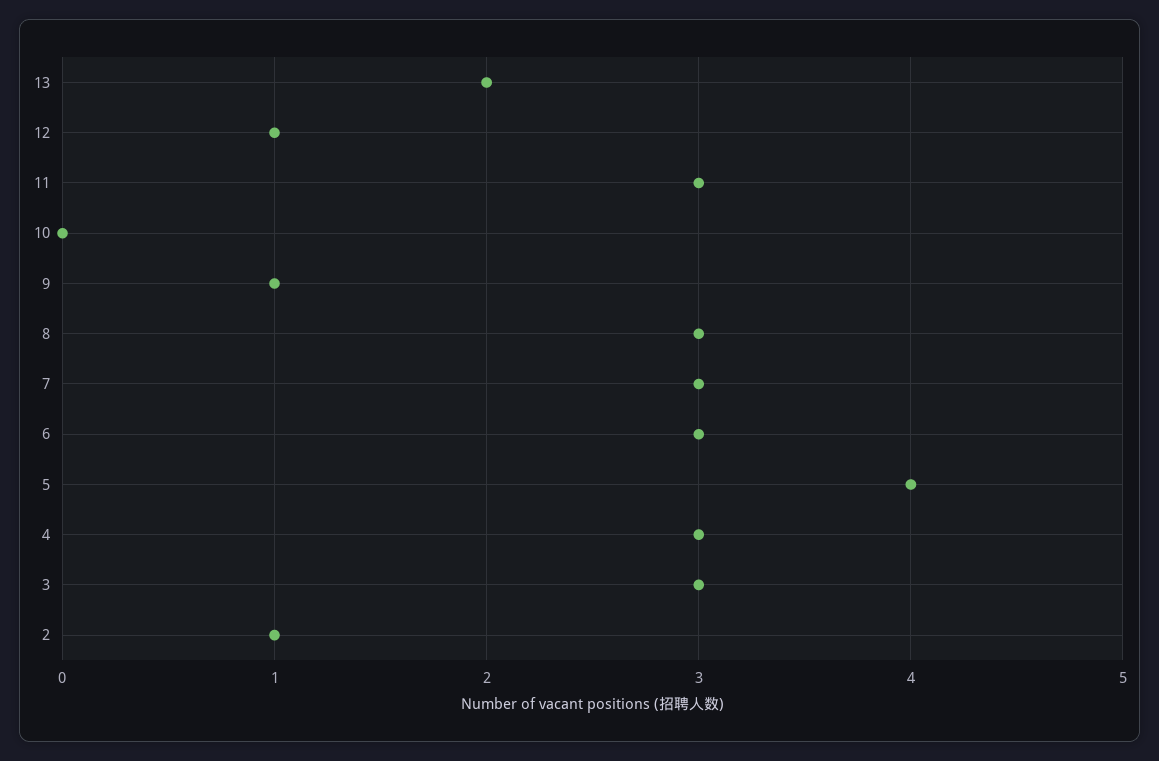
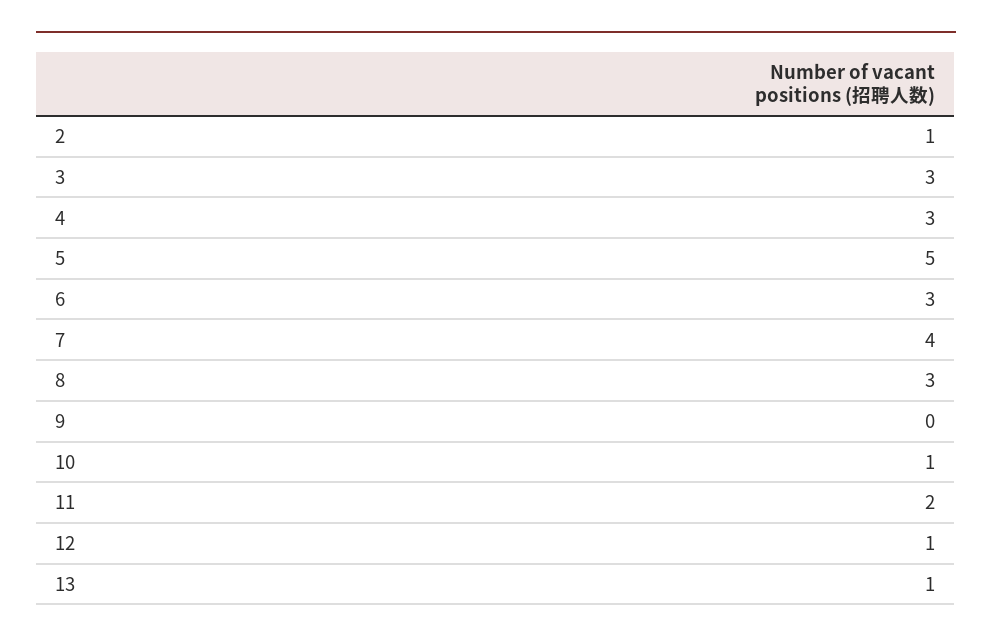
  {
-   "13": 2,
+   "13": 1,
    "12": 1,
-   "11": 3,
+   "11": 2,
-   "10": 0,
+   "10": 1,
-   "9": 1,
+   "9": 0,
    "8": 3,
-   "7": 3,
+   "7": 4,
    "6": 3,
-   "5": 4,
+   "5": 5,
    "4": 3,
    "3": 3,
    "2": 1
  }

